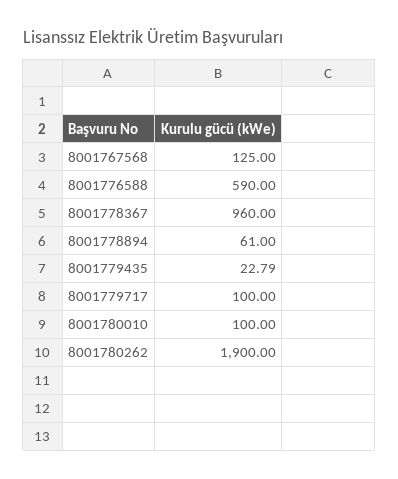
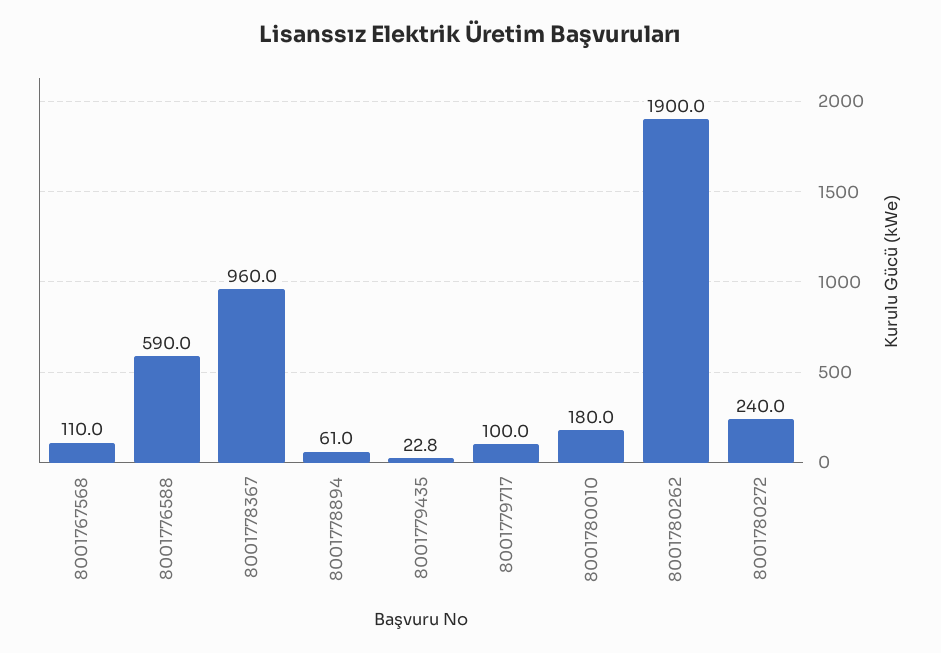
  {
-   "8001767568": 125,
+   "8001767568": 110,
    "8001776588": 590,
    "8001778367": 960,
    "8001778894": 61,
    "8001779435": 22.79,
    "8001779717": 100,
-   "8001780010": 100,
+   "8001780010": 180,
-   "8001780262": 1900
+   "8001780262": 1900,
+   "8001780272": 240
  }

